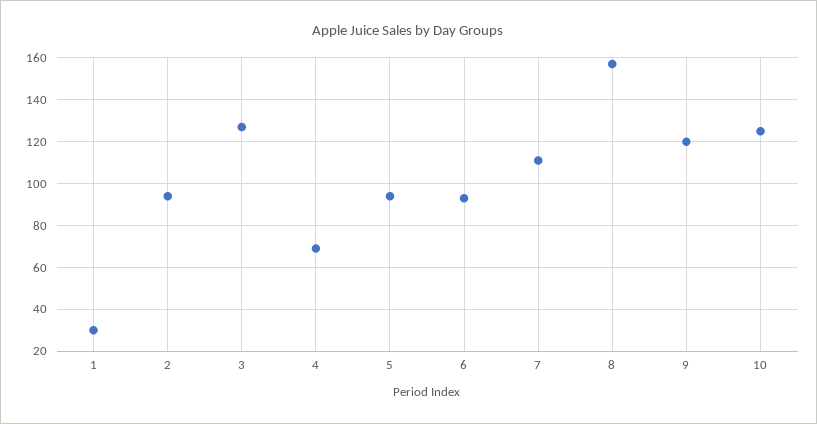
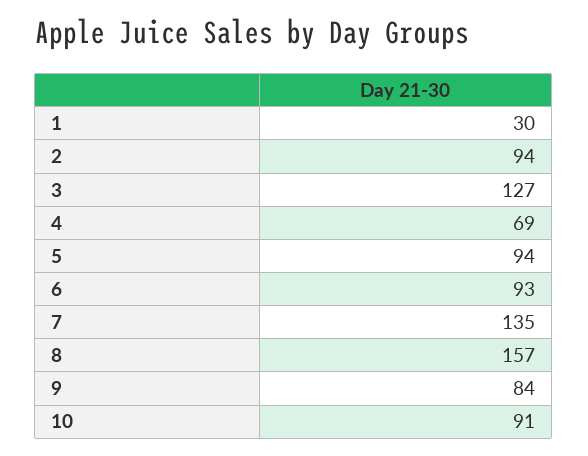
  {
    "1": 30,
    "2": 94,
    "3": 127,
    "4": 69,
    "5": 94,
    "6": 93,
-   "7": 110,
+   "7": 135,
    "8": 157,
-   "9": 120,
+   "9": 84,
-   "10": 125
+   "10": 91
  }

